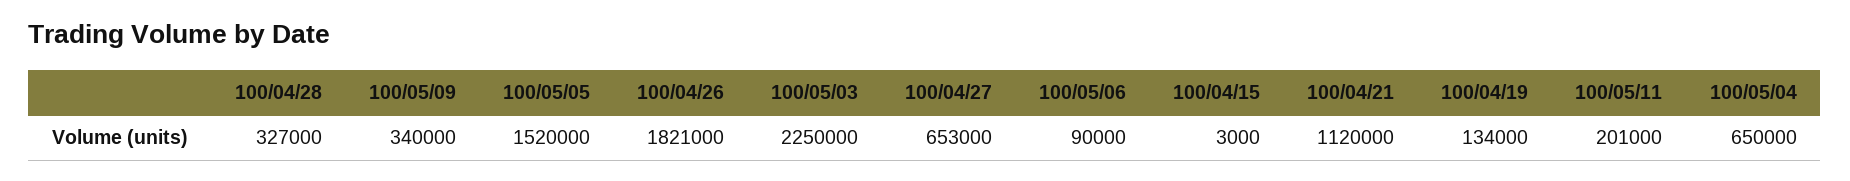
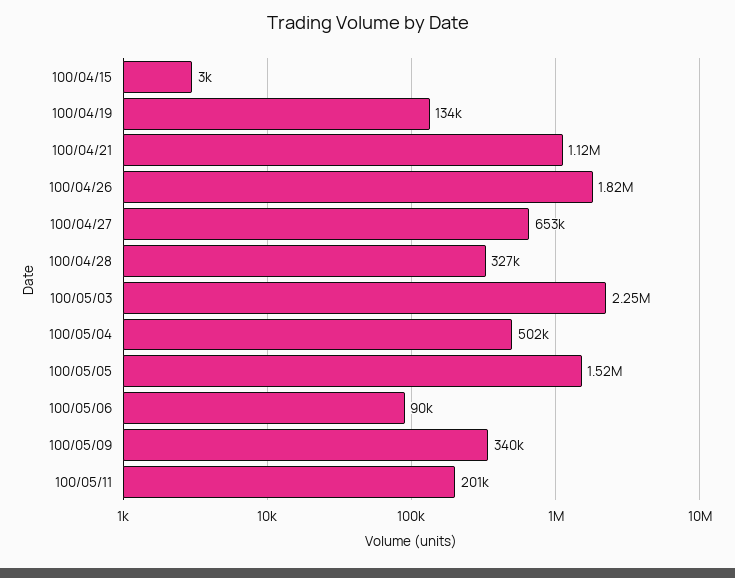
  {
    "100/04/28": 327000,
    "100/05/09": 340000,
    "100/05/05": 1520000,
    "100/04/26": 1821000,
    "100/05/03": 2250000,
    "100/04/27": 653000,
    "100/05/06": 90000,
    "100/04/15": 3000,
    "100/04/21": 1120000,
    "100/04/19": 134000,
    "100/05/11": 201000,
-   "100/05/04": 650000
+   "100/05/04": 502000
  }

